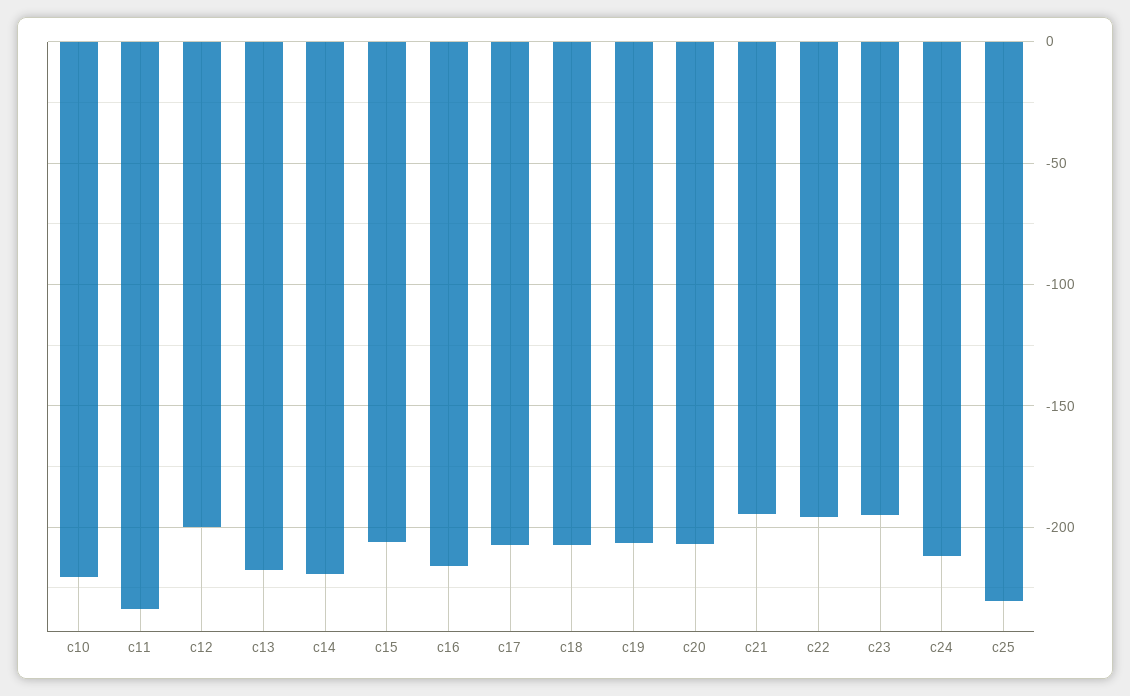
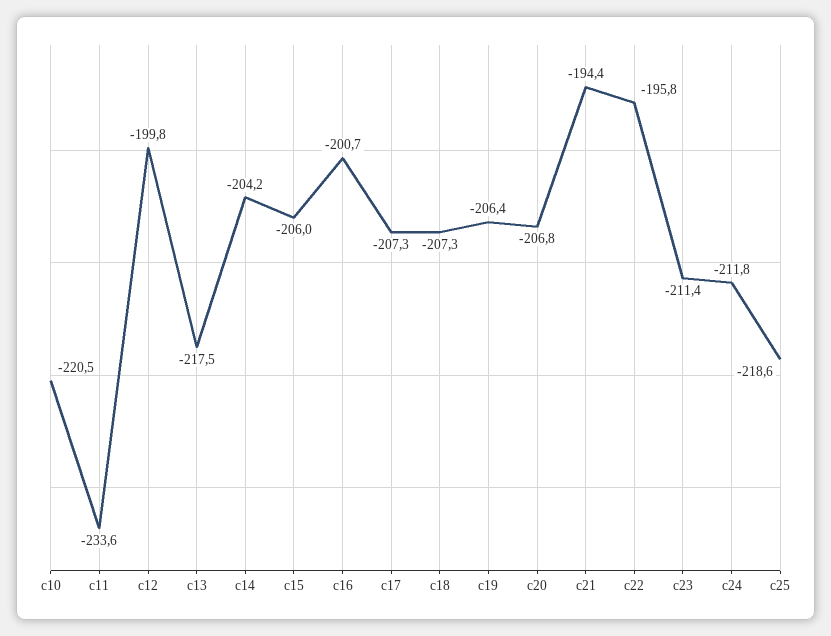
  {
    "c10": -220.5,
    "c11": -233.6,
    "c12": -199.8,
    "c13": -217.5,
-   "c14": -220,
+   "c14": -204.2,
    "c15": -206,
-   "c16": -215,
+   "c16": -200.7,
    "c17": -207.3,
    "c18": -207.3,
    "c19": -206.4,
    "c20": -206.8,
    "c21": -194.4,
    "c22": -195.8,
-   "c23": -195,
+   "c23": -211.4,
    "c24": -211.8,
-   "c25": -230
+   "c25": -218.6
  }

